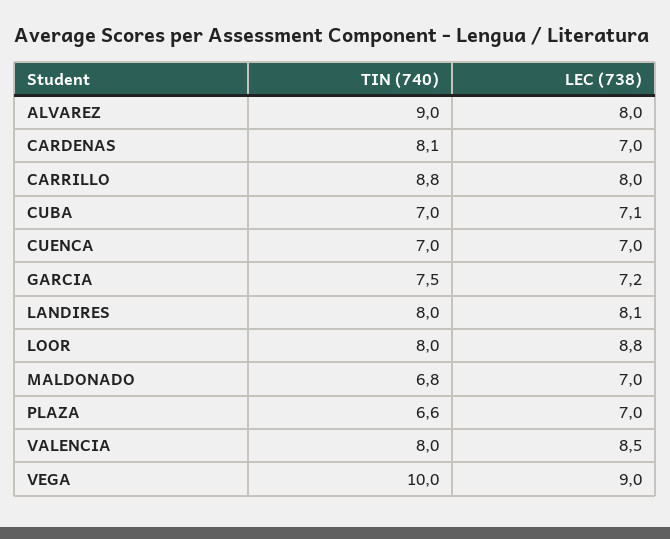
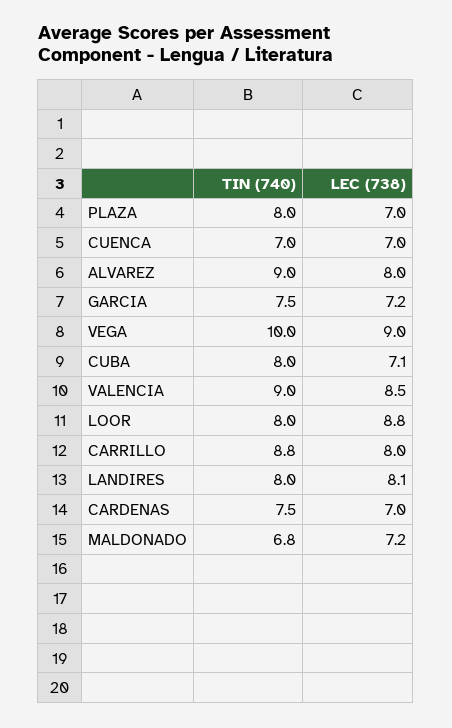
  {
    "TIN (740)": {
      "ALVAREZ": 9,
-     "CARDENAS": 8.1,
+     "CARDENAS": 7.5,
      "CARRILLO": 8.8,
-     "CUBA": 7,
+     "CUBA": 8,
      "CUENCA": 7,
      "GARCIA": 7.5,
      "LANDIRES": 8,
      "LOOR": 8,
      "MALDONADO": 6.8,
-     "PLAZA": 6.6,
+     "PLAZA": 8,
-     "VALENCIA": 8,
+     "VALENCIA": 9,
      "VEGA": 10
    },
    "LEC (738)": {
      "ALVAREZ": 8,
      "CARDENAS": 7,
      "CARRILLO": 8,
      "CUBA": 7.1,
      "CUENCA": 7,
      "GARCIA": 7.2,
      "LANDIRES": 8.1,
      "LOOR": 8.8,
-     "MALDONADO": 7,
+     "MALDONADO": 7.2,
      "PLAZA": 7,
      "VALENCIA": 8.5,
      "VEGA": 9
    }
  }

